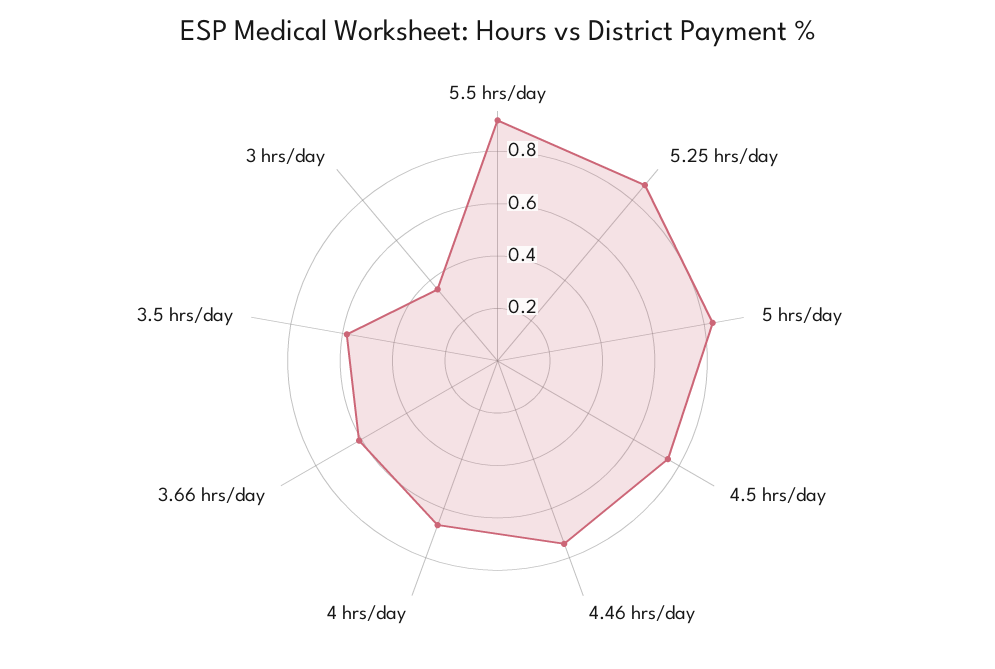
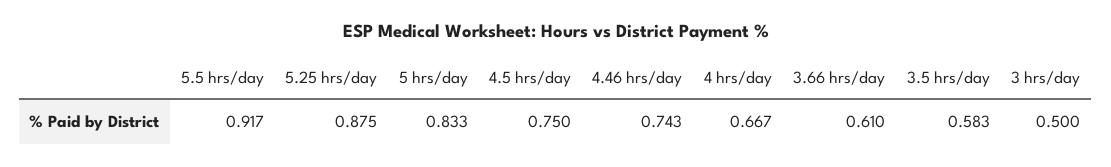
  {
    "5.5 hrs/day": 0.917,
    "5.25 hrs/day": 0.875,
    "5 hrs/day": 0.833,
    "4.5 hrs/day": 0.75,
    "4.46 hrs/day": 0.743,
    "4 hrs/day": 0.667,
    "3.66 hrs/day": 0.61,
    "3.5 hrs/day": 0.583,
-   "3 hrs/day": 0.35
+   "3 hrs/day": 0.5
  }

